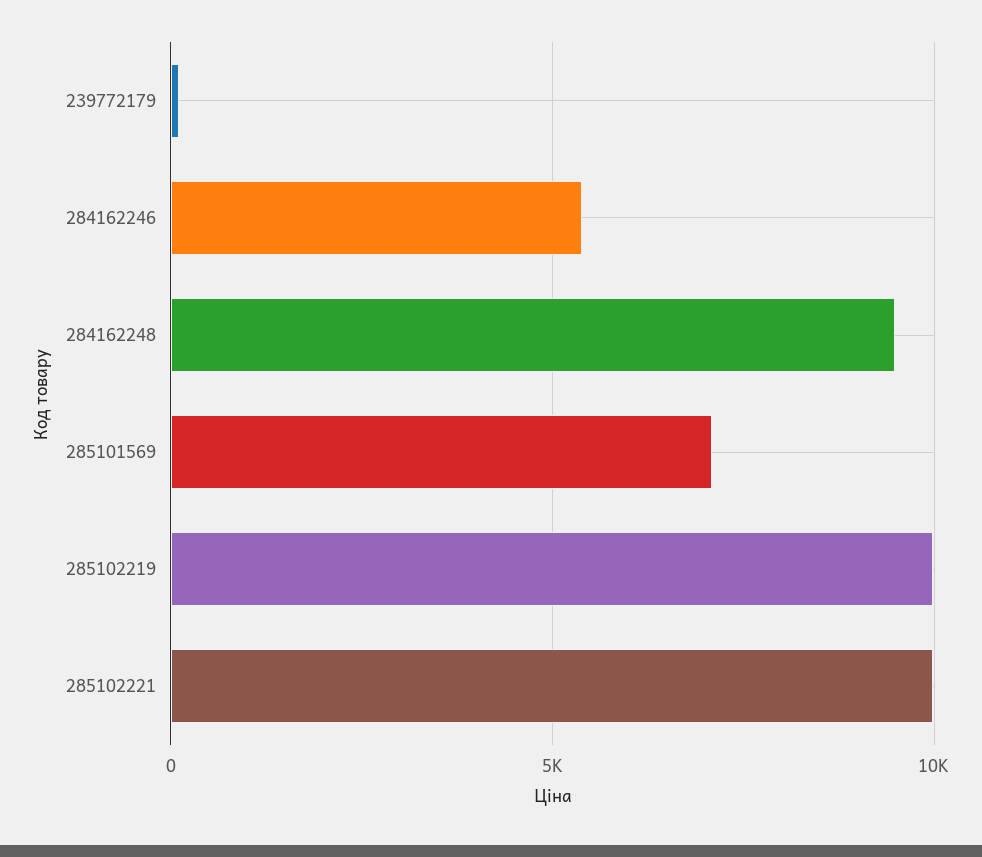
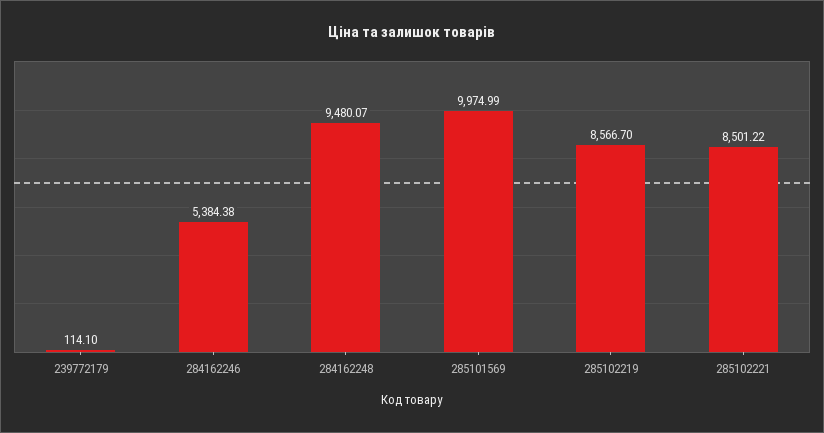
  {
    "239772179": 114.1,
    "284162246": 5384.38,
    "284162248": 9480.07,
-   "285101569": 7000,
+   "285101569": 9974.99,
-   "285102219": 10000,
+   "285102219": 8566.7,
-   "285102221": 10000
+   "285102221": 8501.22
  }

